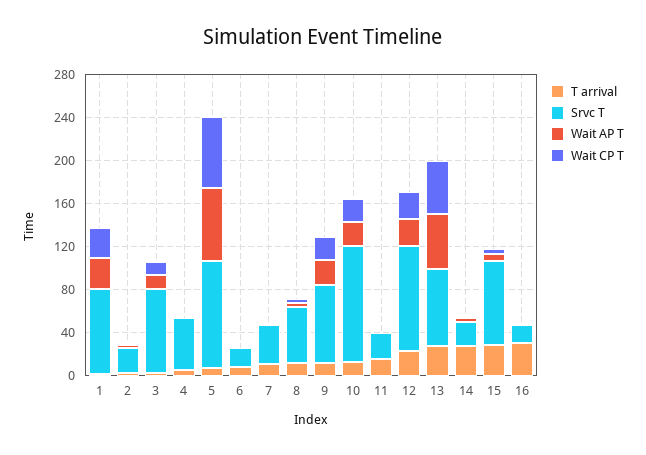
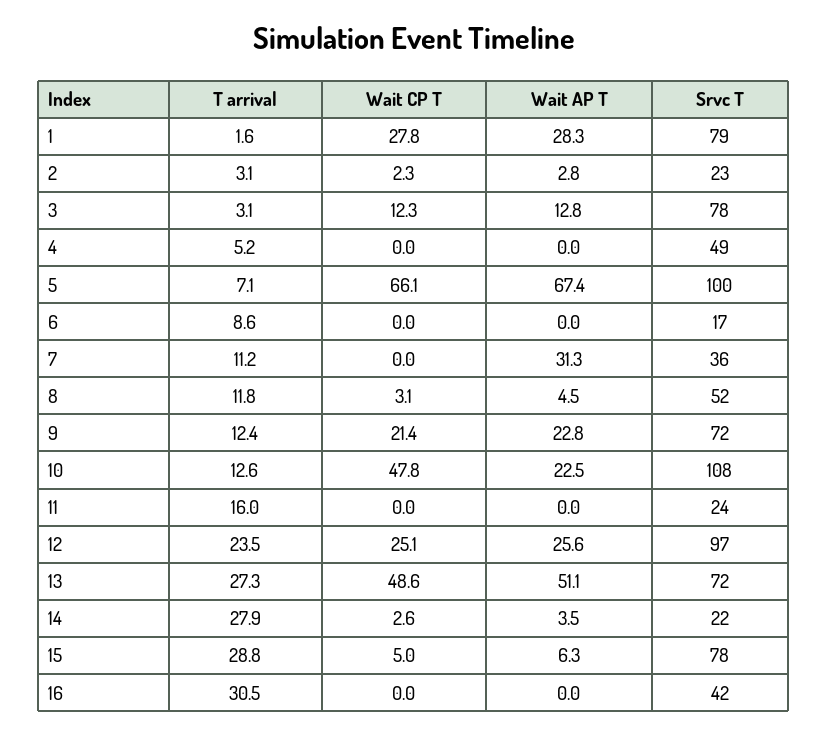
  {
    "T arrival": {
      "1": 1.6,
      "2": 3.1,
      "3": 3.1,
      "4": 5.2,
      "5": 7.1,
      "6": 8.6,
      "7": 11.2,
      "8": 11.8,
      "9": 12.4,
      "10": 12.6,
      "11": 16,
      "12": 23.5,
      "13": 27.3,
      "14": 27.9,
      "15": 28.8,
      "16": 30.5
    },
    "Srvc T": {
      "1": 79,
      "2": 23,
      "3": 78,
      "4": 49,
      "5": 100,
      "6": 17,
      "7": 36,
      "8": 52,
      "9": 72,
      "10": 108,
      "11": 24,
      "12": 97,
      "13": 72,
      "14": 22,
      "15": 78,
-     "16": 20
+     "16": 42
    },
    "Wait AP T": {
      "1": 28.3,
      "2": 2.8,
      "3": 12.8,
      "4": 0,
      "5": 67.4,
      "6": 0,
-     "7": 0,
+     "7": 31.3,
      "8": 4.5,
      "9": 22.8,
      "10": 22.5,
      "11": 0,
      "12": 25.6,
      "13": 51.1,
      "14": 3.5,
      "15": 6.3,
      "16": 0
    },
    "Wait CP T": {
      "1": 27.8,
      "2": 2.3,
      "3": 12.3,
      "4": 0,
      "5": 66.1,
      "6": 0,
      "7": 0,
      "8": 3.1,
      "9": 21.4,
-     "10": 20,
+     "10": 47.8,
      "11": 0,
      "12": 25.1,
      "13": 48.6,
      "14": 2.6,
      "15": 5,
      "16": 0
    }
  }

